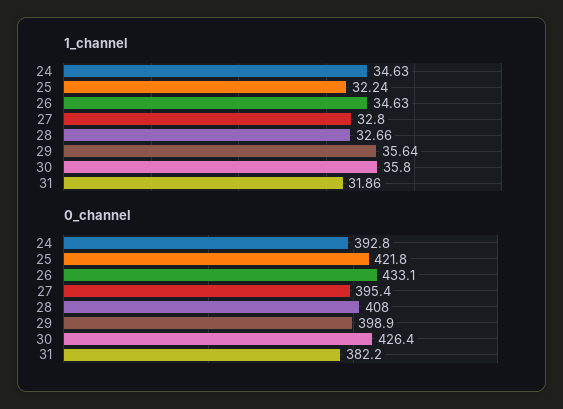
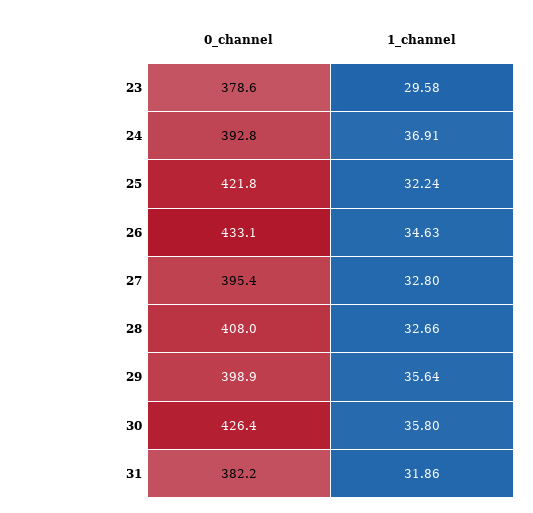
  {
    "1_channel": {
-     "24": 34.63,
+     "24": 36.91,
      "25": 32.24,
      "26": 34.63,
      "27": 32.8,
      "28": 32.66,
      "29": 35.64,
      "30": 35.8,
-     "31": 31.86
+     "31": 31.86,
+     "23": 29.58
    },
    "0_channel": {
      "24": 392.8,
      "25": 421.8,
      "26": 433.1,
      "27": 395.4,
      "28": 408,
      "29": 398.9,
      "30": 426.4,
-     "31": 382.2
+     "31": 382.2,
+     "23": 378.6
    }
  }

